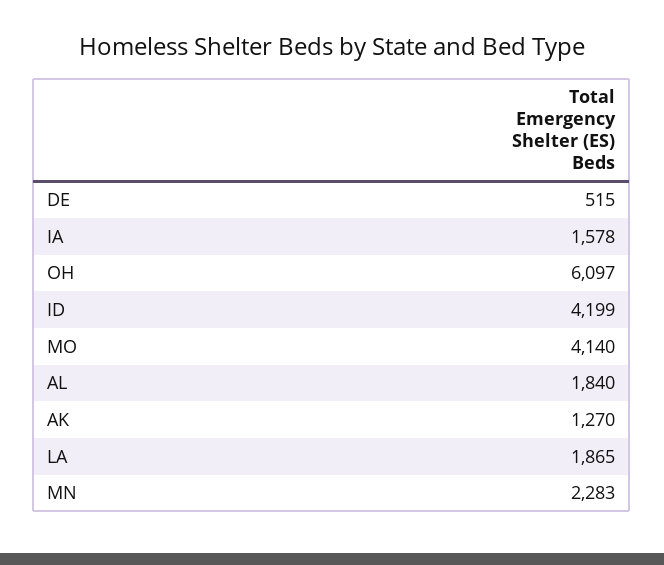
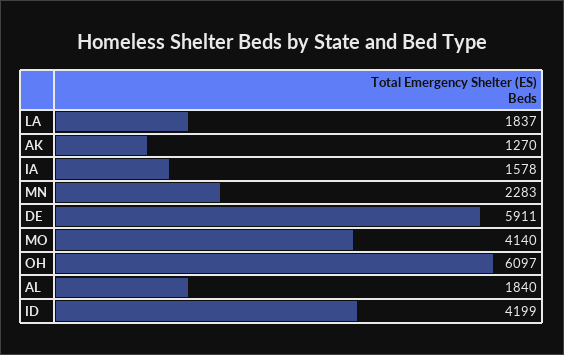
  {
-   "DE": 515,
+   "DE": 5911,
    "IA": 1578,
    "OH": 6097,
    "ID": 4199,
    "MO": 4140,
    "AL": 1840,
    "AK": 1270,
-   "LA": 1865,
+   "LA": 1837,
    "MN": 2283
  }

